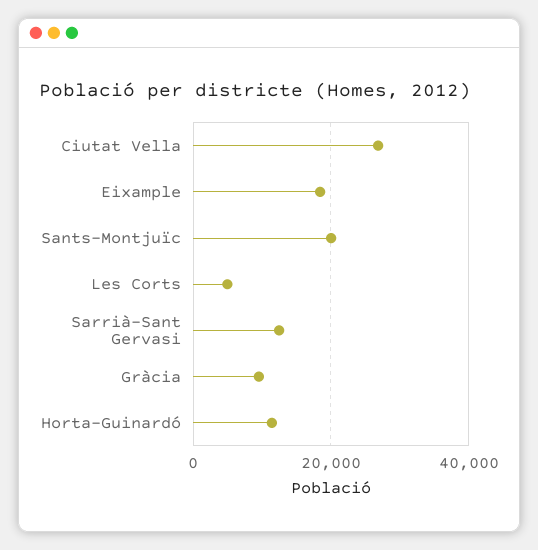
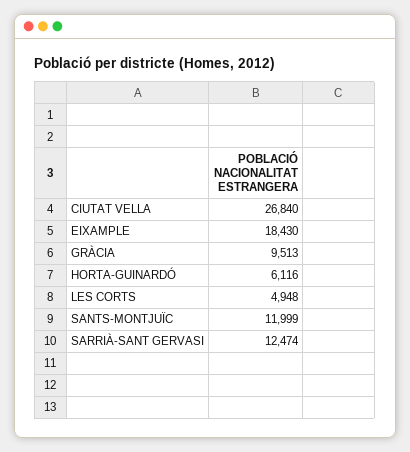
  {
    "Ciutat Vella": 26840,
    "Eixample": 18430,
-   "Sants-Montjuïc": 20000,
+   "Sants-Montjuïc": 11999,
    "Les Corts": 4948,
    "Sarrià-Sant Gervasi": 12474,
    "Gràcia": 9513,
-   "Horta-Guinardó": 12000
+   "Horta-Guinardó": 6116
  }

